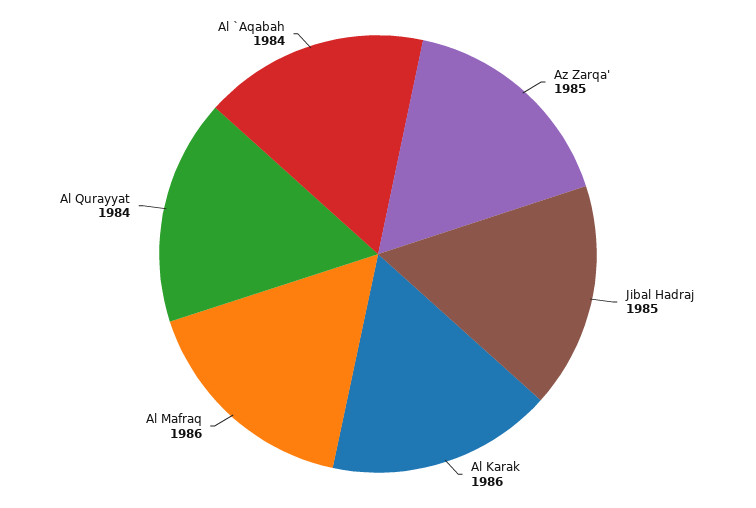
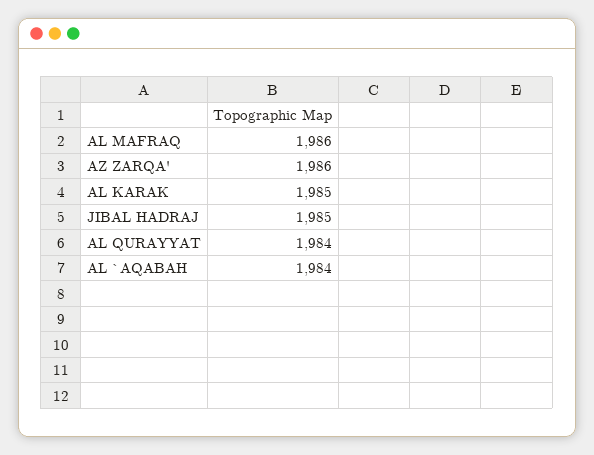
  {
-   "Az Zarqa'": 1985,
+   "Az Zarqa'": 1986,
    "Jibal Hadraj": 1985,
-   "Al Karak": 1986,
+   "Al Karak": 1985,
    "Al Mafraq": 1986,
    "Al Qurayyat": 1984,
    "Al `Aqabah": 1984
  }

